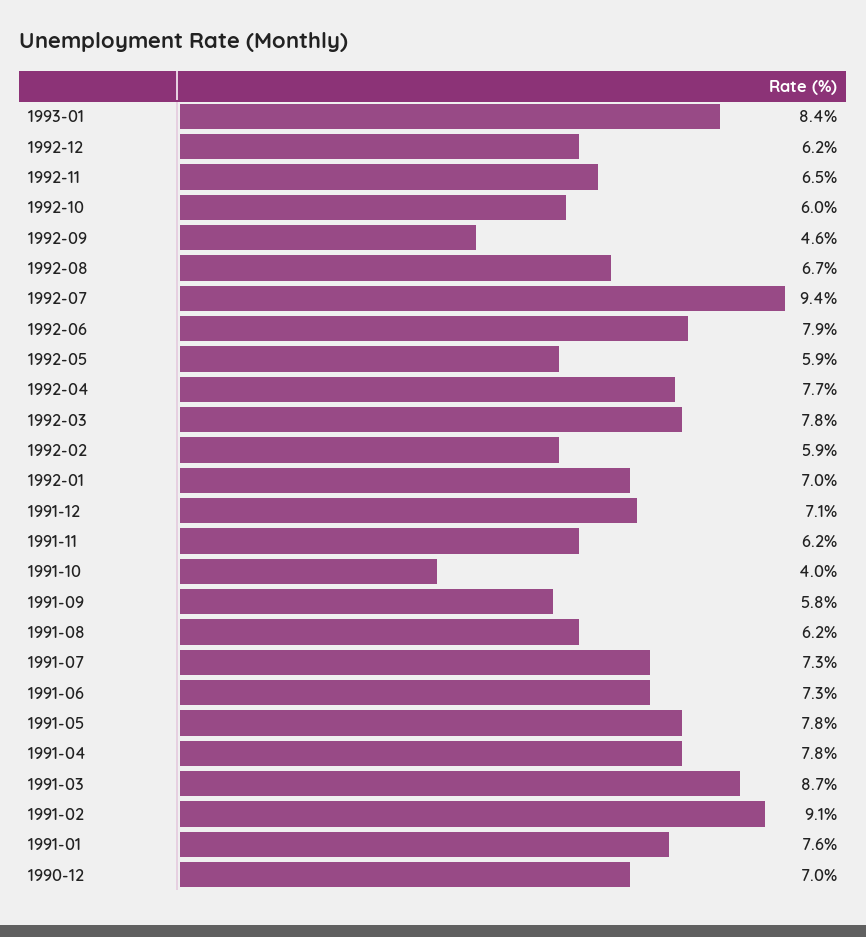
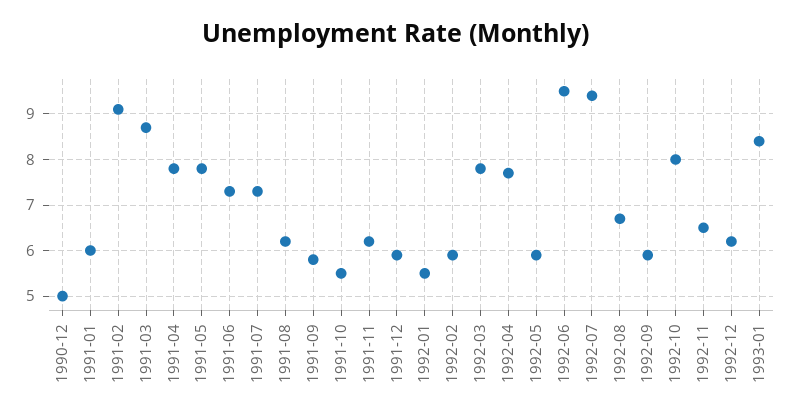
  {
    "1993-01": 8.4,
    "1992-12": 6.2,
    "1992-11": 6.5,
-   "1992-10": 6,
+   "1992-10": 8,
-   "1992-09": 4.6,
+   "1992-09": 6,
    "1992-08": 6.7,
    "1992-07": 9.4,
-   "1992-06": 7.9,
+   "1992-06": 9.5,
    "1992-05": 5.9,
    "1992-04": 7.7,
    "1992-03": 7.8,
    "1992-02": 5.9,
-   "1992-01": 7,
+   "1992-01": 5.5,
-   "1991-12": 7.1,
+   "1991-12": 6,
    "1991-11": 6.2,
-   "1991-10": 4,
+   "1991-10": 5.5,
    "1991-09": 5.8,
    "1991-08": 6.2,
    "1991-07": 7.3,
    "1991-06": 7.3,
    "1991-05": 7.8,
    "1991-04": 7.8,
    "1991-03": 8.7,
    "1991-02": 9.1,
-   "1991-01": 7.6,
+   "1991-01": 6,
-   "1990-12": 7
+   "1990-12": 5
  }

